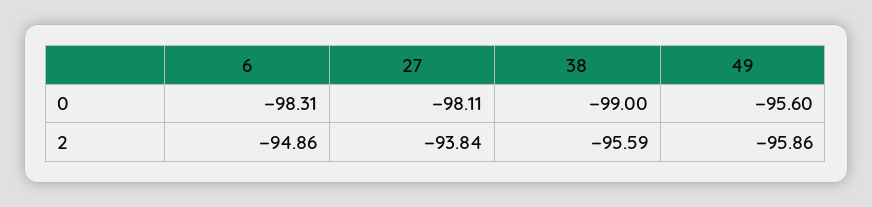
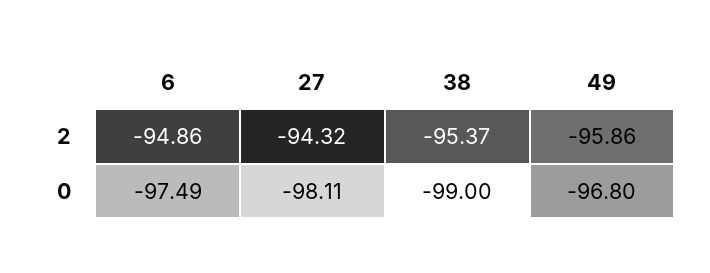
  {
    "6": {
-     "0": -98.31,
+     "0": -97.49,
      "2": -94.86
    },
    "27": {
      "0": -98.11,
-     "2": -93.84
+     "2": -94.32
    },
    "38": {
      "0": -99,
-     "2": -95.59
+     "2": -95.37
    },
    "49": {
-     "0": -95.6,
+     "0": -96.8,
      "2": -95.86
    }
  }

